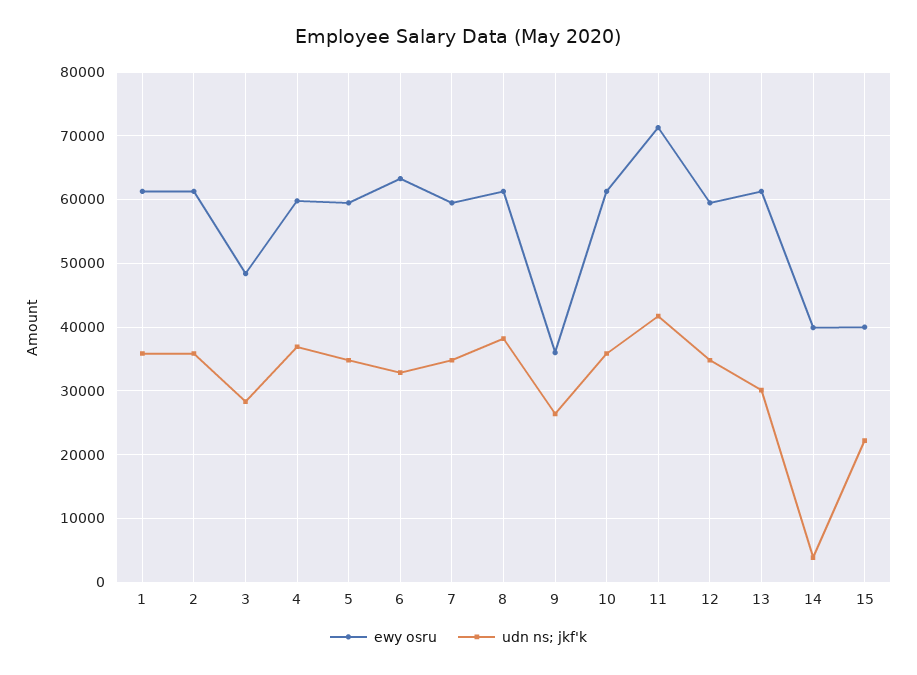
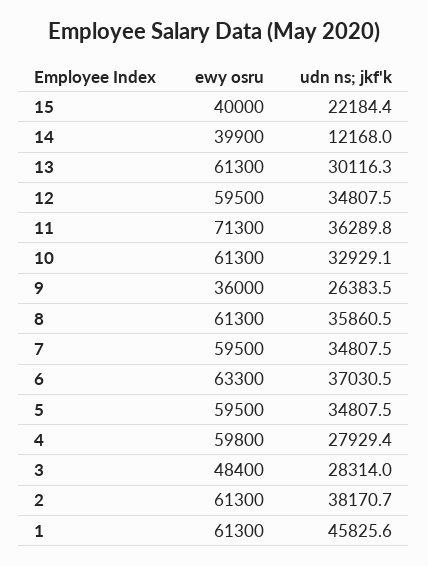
  {
    "ewy osru": {
      "1": 61300,
      "2": 61300,
      "3": 48400,
      "4": 59800,
      "5": 59500,
      "6": 63300,
      "7": 59500,
      "8": 61300,
      "9": 36000,
      "10": 61300,
      "11": 71300,
      "12": 59500,
      "13": 61300,
      "14": 39900,
      "15": 40000
    },
    "udn ns; jkf'k": {
-     "1": 36000,
+     "1": 45825.6,
-     "2": 36000,
+     "2": 38170.7,
      "3": 28314,
-     "4": 37000,
+     "4": 27929.4,
      "5": 34807.5,
-     "6": 33000,
+     "6": 37030.5,
      "7": 34807.5,
-     "8": 38000,
+     "8": 35860.5,
      "9": 26383.5,
-     "10": 36000,
+     "10": 32929.1,
-     "11": 42000,
+     "11": 36289.8,
      "12": 34807.5,
      "13": 30116.3,
-     "14": 4000,
+     "14": 12168,
      "15": 22184.4
    }
  }

